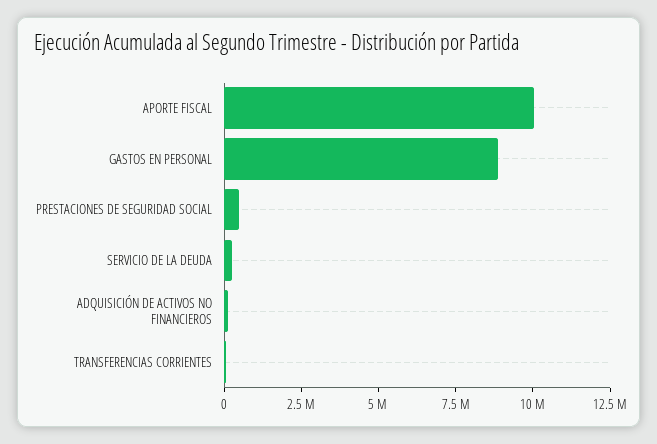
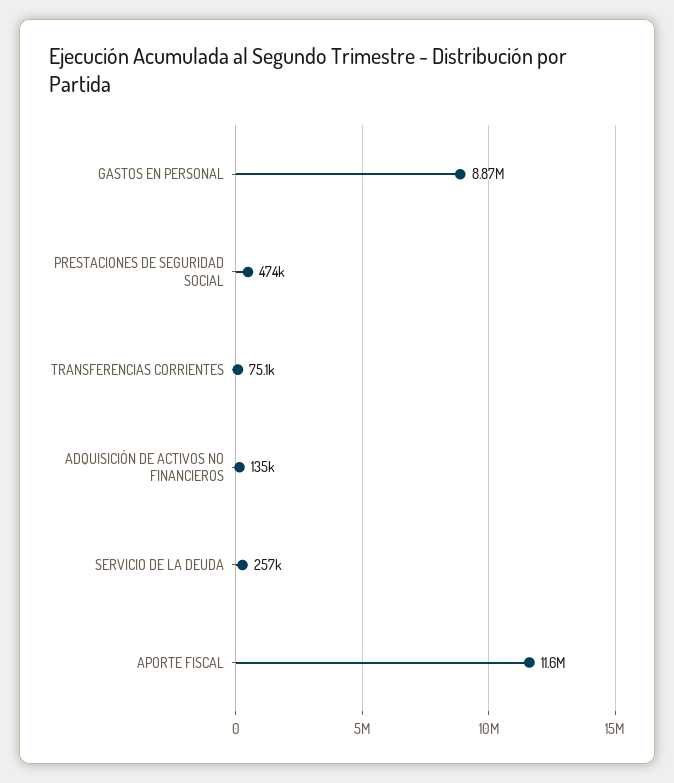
  {
-   "APORTE FISCAL": 10000000,
+   "APORTE FISCAL": 11600000,
    "GASTOS EN PERSONAL": 8870000,
    "PRESTACIONES DE SEGURIDAD SOCIAL": 474000,
    "SERVICIO DE LA DEUDA": 257000,
    "ADQUISICIÓN DE ACTIVOS NO FINANCIEROS": 135000,
    "TRANSFERENCIAS CORRIENTES": 75100
  }

